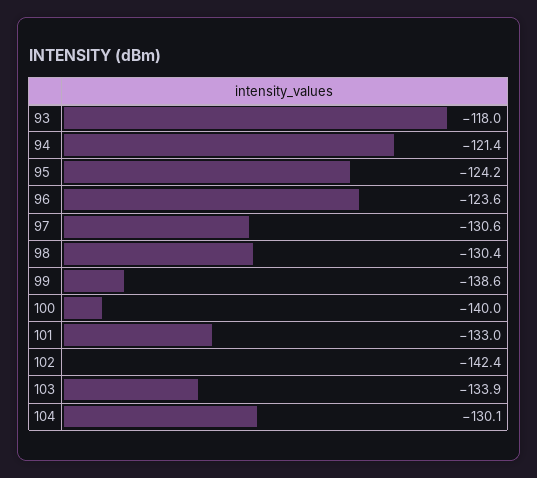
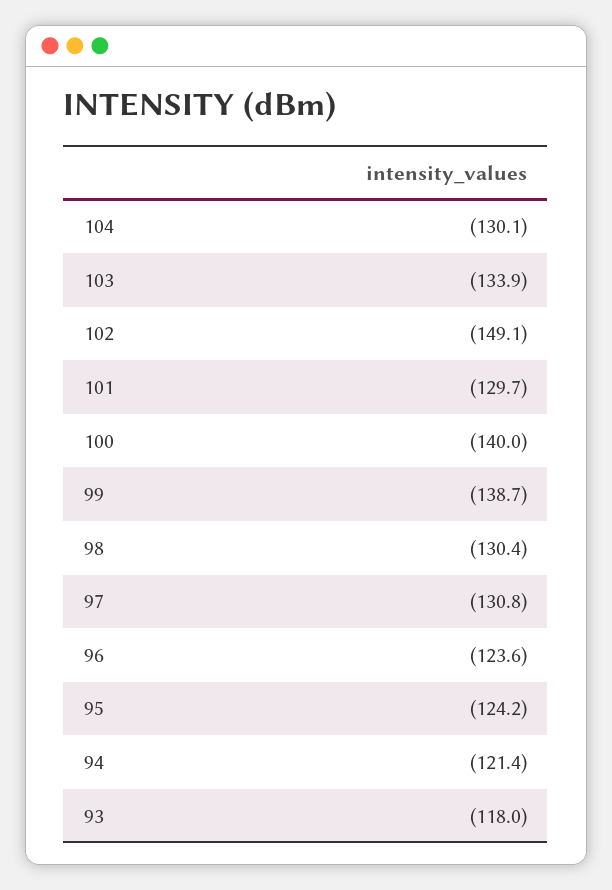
  {
    "93": -118,
    "94": -121.4,
    "95": -124.2,
    "96": -123.6,
-   "97": -130.6,
+   "97": -130.8,
    "98": -130.4,
-   "99": -138.6,
+   "99": -138.7,
    "100": -140,
-   "101": -133,
+   "101": -129.7,
-   "102": -142.4,
+   "102": -149.1,
    "103": -133.9,
    "104": -130.1
  }

